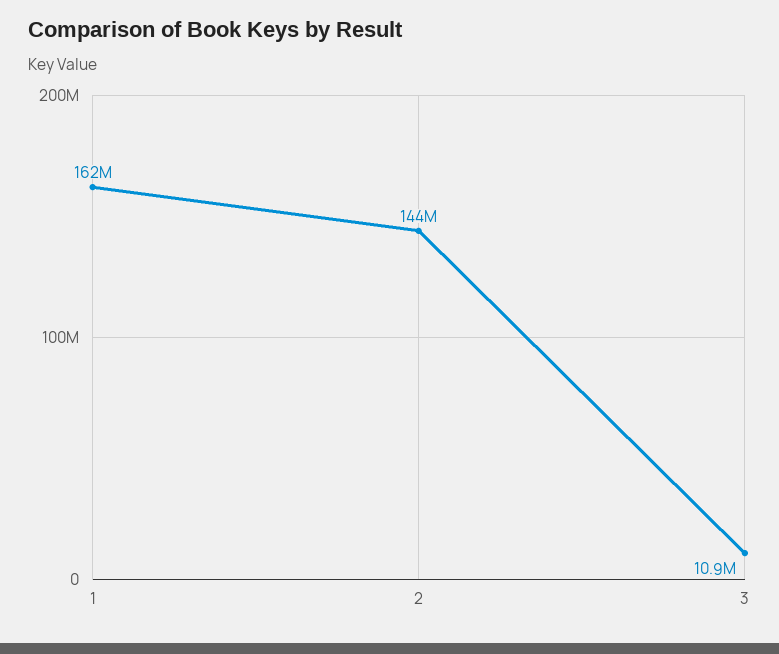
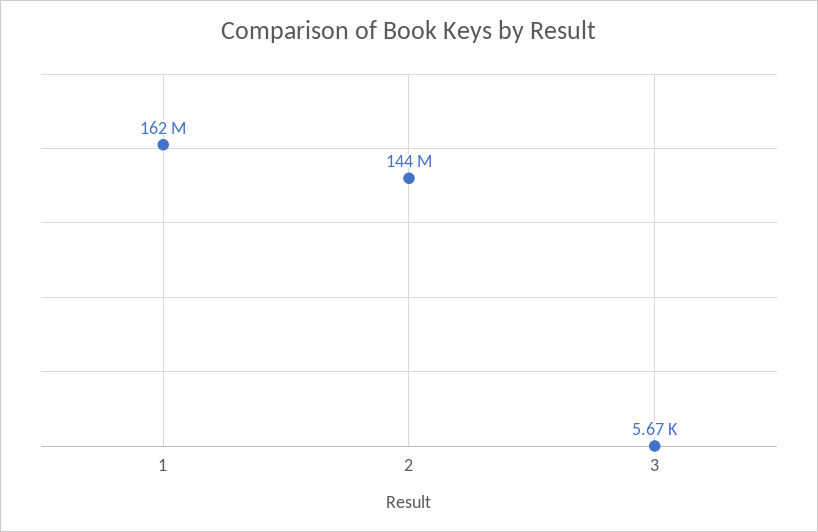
  {
    "1": 162000000,
    "2": 144000000,
-   "3": 10900000
+   "3": 5670
  }

